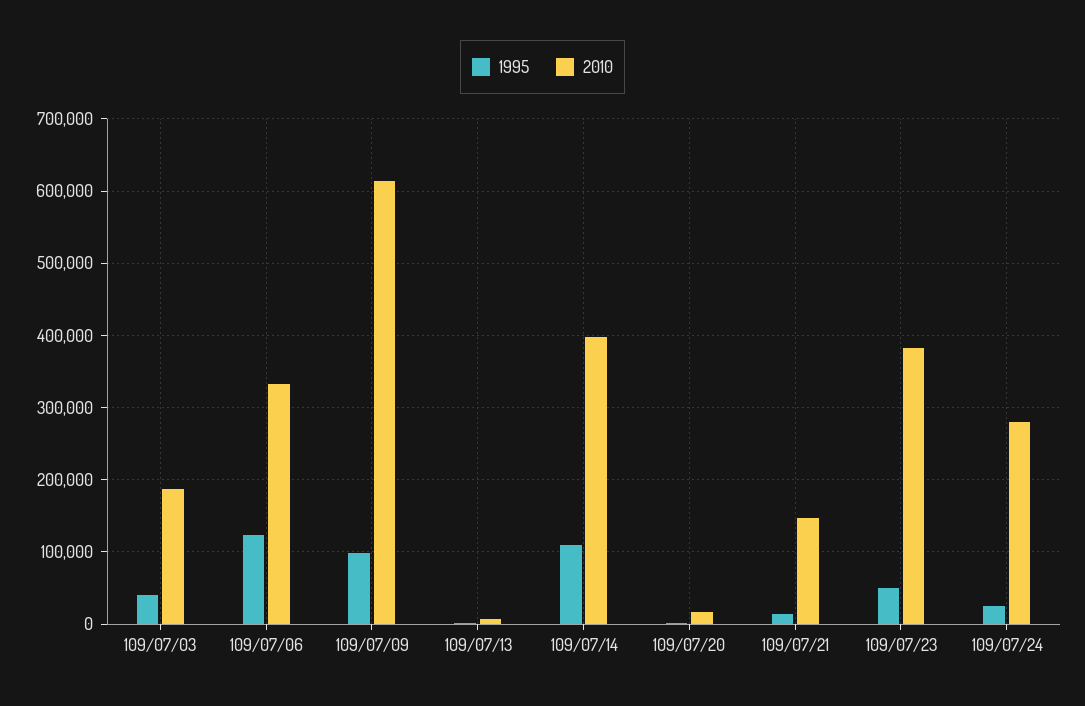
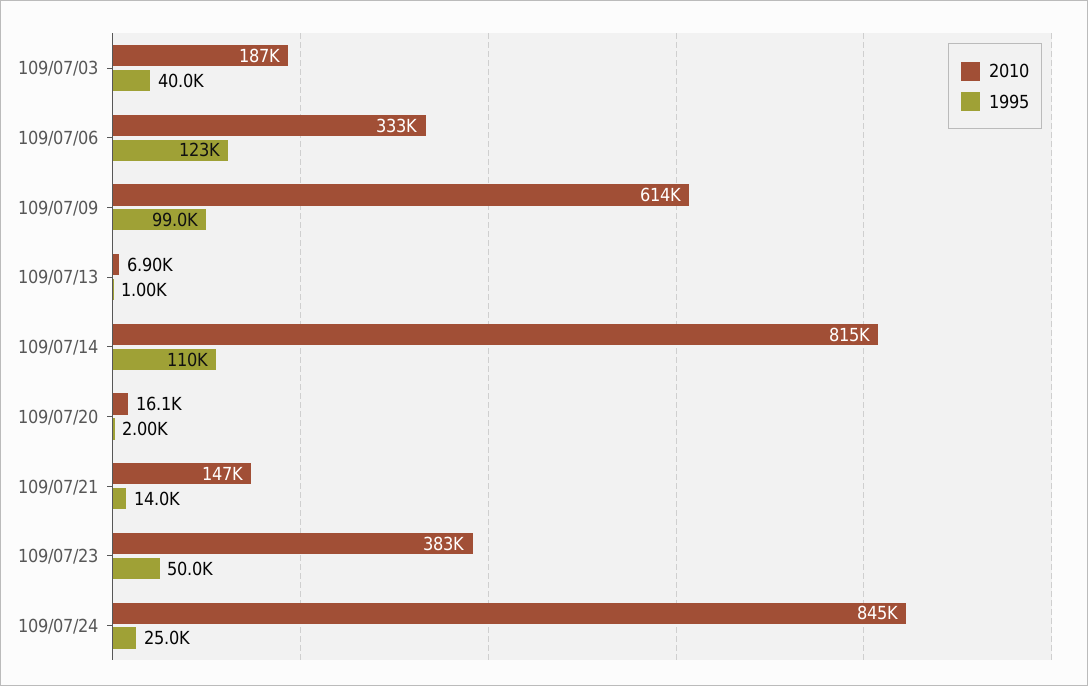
  {
    "1995": {
      "109/07/03": 40000,
      "109/07/06": 123000,
      "109/07/09": 99000,
      "109/07/13": 1000,
      "109/07/14": 110000,
      "109/07/20": 2000,
      "109/07/21": 14000,
      "109/07/23": 50000,
      "109/07/24": 25000
    },
    "2010": {
      "109/07/03": 187000,
      "109/07/06": 333000,
      "109/07/09": 614000,
      "109/07/13": 6900,
-     "109/07/14": 400000,
+     "109/07/14": 815000,
      "109/07/20": 16100,
      "109/07/21": 147000,
      "109/07/23": 383000,
-     "109/07/24": 280000
+     "109/07/24": 845000
    }
  }

